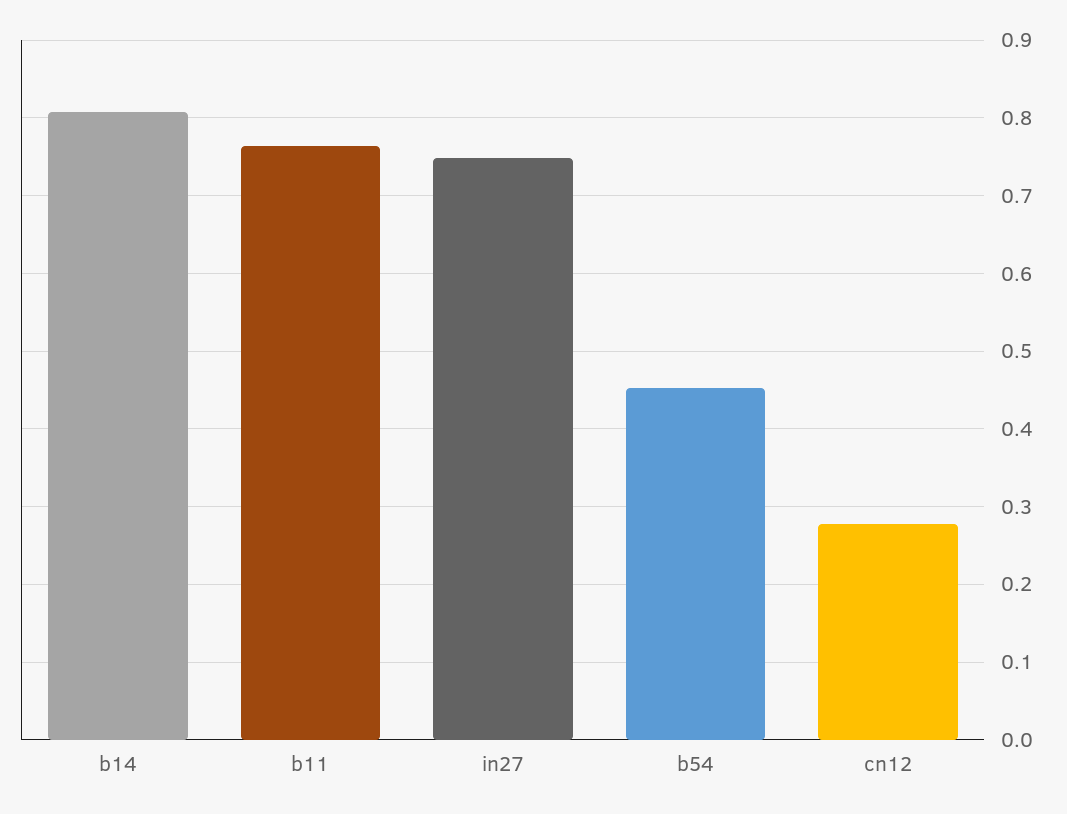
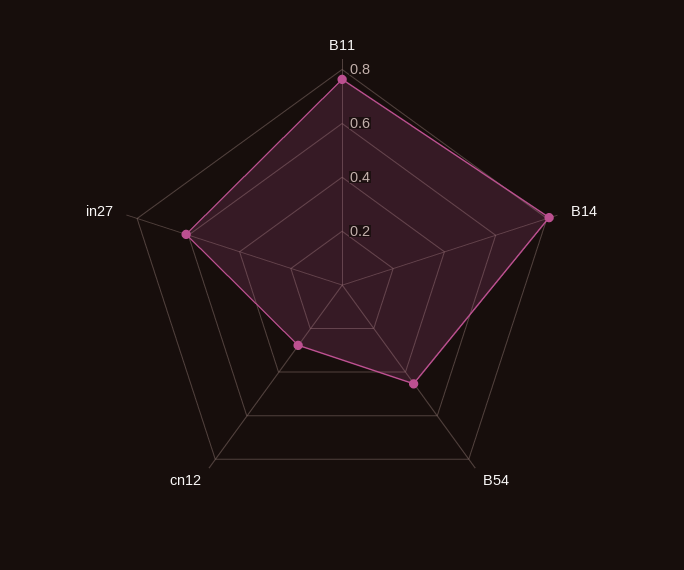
  {
    "b14": 0.81,
    "b11": 0.76,
-   "in27": 0.75,
+   "in27": 0.6,
    "b54": 0.45,
    "cn12": 0.28
  }

